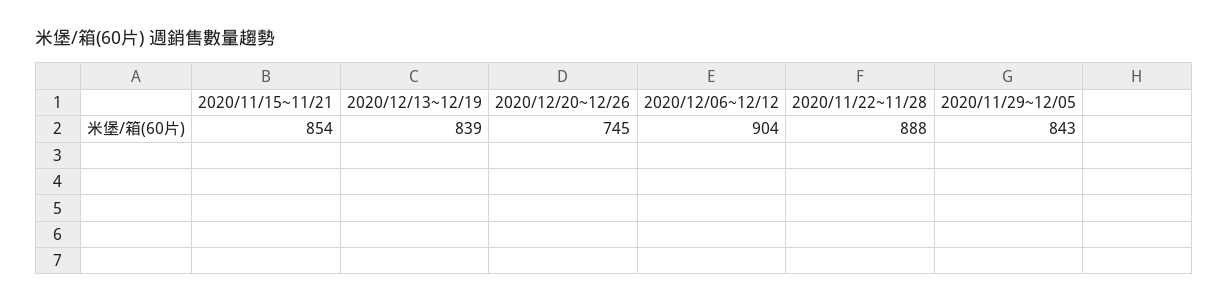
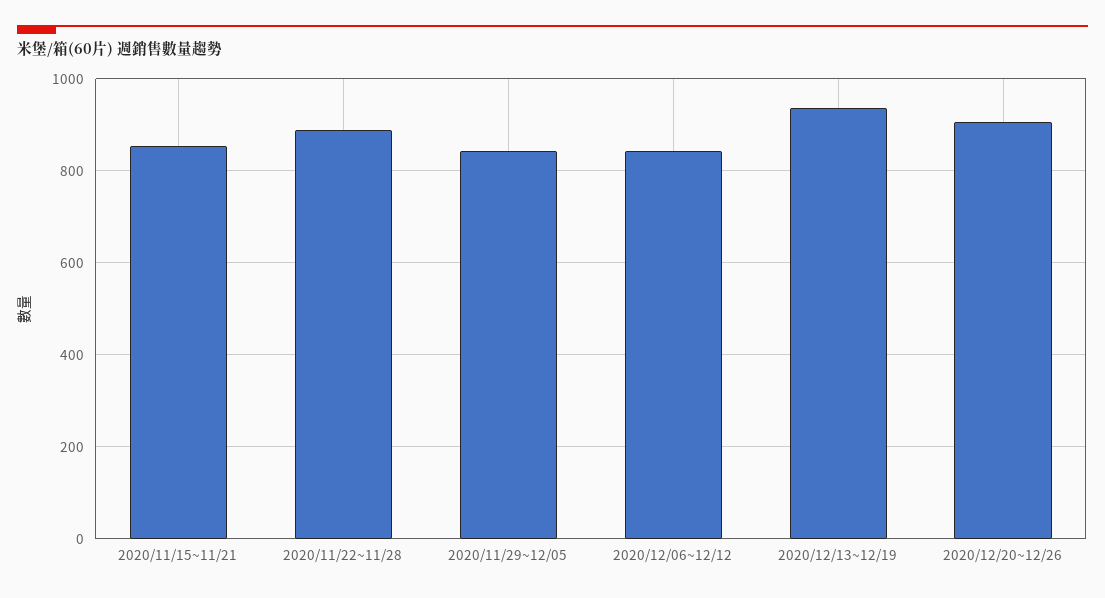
  {
    "2020/11/15~11/21": 854,
-   "2020/12/13~12/19": 839,
+   "2020/12/13~12/19": 940,
-   "2020/12/20~12/26": 745,
+   "2020/12/20~12/26": 900,
-   "2020/12/06~12/12": 904,
+   "2020/12/06~12/12": 840,
    "2020/11/22~11/28": 888,
    "2020/11/29~12/05": 843
  }

